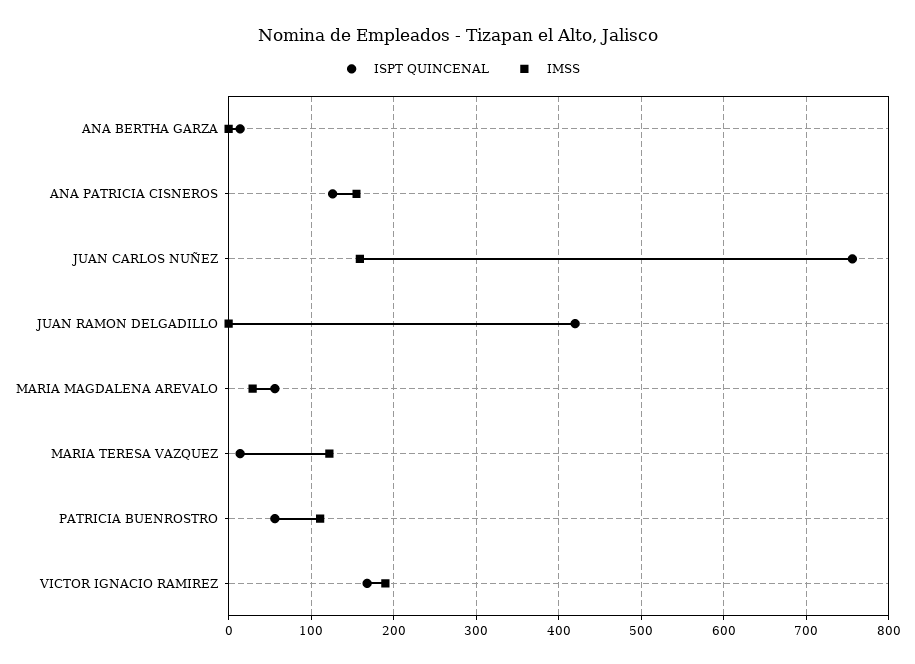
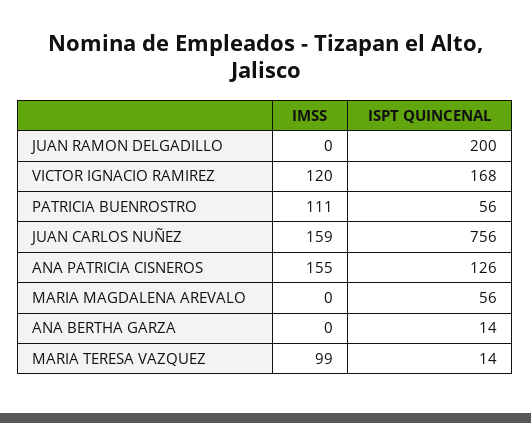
  {
    "ISPT QUINCENAL": {
      "ANA BERTHA GARZA": 14,
      "ANA PATRICIA CISNEROS": 126,
      "JUAN CARLOS NUÑEZ": 756,
-     "JUAN RAMON DELGADILLO": 420,
+     "JUAN RAMON DELGADILLO": 200,
      "MARIA MAGDALENA AREVALO": 56,
      "MARIA TERESA VAZQUEZ": 14,
      "PATRICIA BUENROSTRO": 56,
      "VICTOR IGNACIO RAMIREZ": 168
    },
    "IMSS": {
      "ANA BERTHA GARZA": 0,
      "ANA PATRICIA CISNEROS": 155,
      "JUAN CARLOS NUÑEZ": 159,
      "JUAN RAMON DELGADILLO": 0,
-     "MARIA MAGDALENA AREVALO": 30,
+     "MARIA MAGDALENA AREVALO": 0,
-     "MARIA TERESA VAZQUEZ": 120,
+     "MARIA TERESA VAZQUEZ": 99,
      "PATRICIA BUENROSTRO": 111,
-     "VICTOR IGNACIO RAMIREZ": 190
+     "VICTOR IGNACIO RAMIREZ": 120
    }
  }

